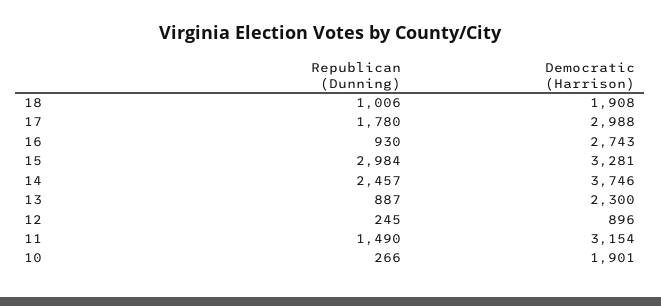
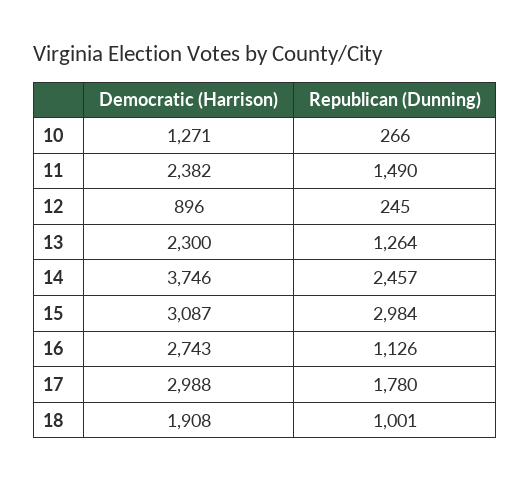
  {
    "Republican (Dunning)": {
-     "18": 1006,
+     "18": 1001,
      "17": 1780,
-     "16": 930,
+     "16": 1126,
      "15": 2984,
      "14": 2457,
-     "13": 887,
+     "13": 1264,
      "12": 245,
      "11": 1490,
      "10": 266
    },
    "Democratic (Harrison)": {
      "18": 1908,
      "17": 2988,
      "16": 2743,
-     "15": 3281,
+     "15": 3087,
      "14": 3746,
      "13": 2300,
      "12": 896,
-     "11": 3154,
+     "11": 2382,
-     "10": 1901
+     "10": 1271
    }
  }

